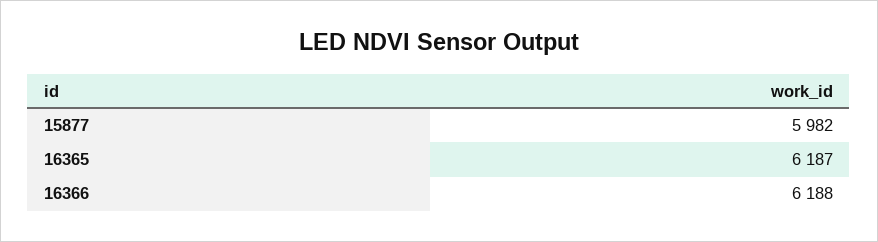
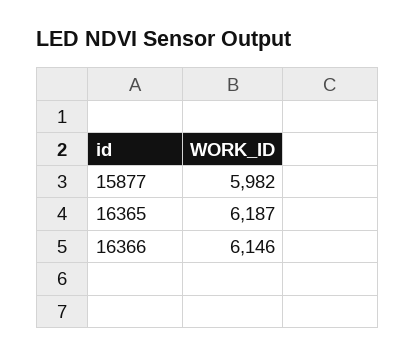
  {
    "15877": 5982,
    "16365": 6187,
-   "16366": 6188
+   "16366": 6146
  }

